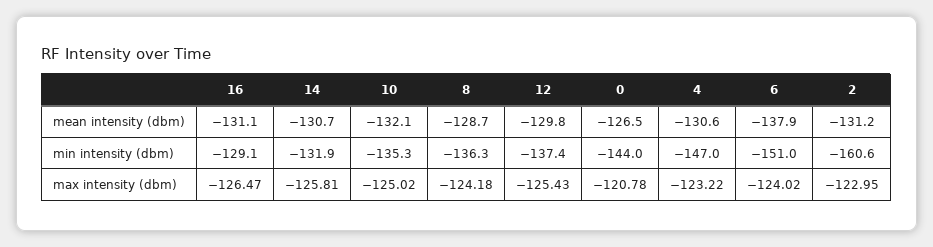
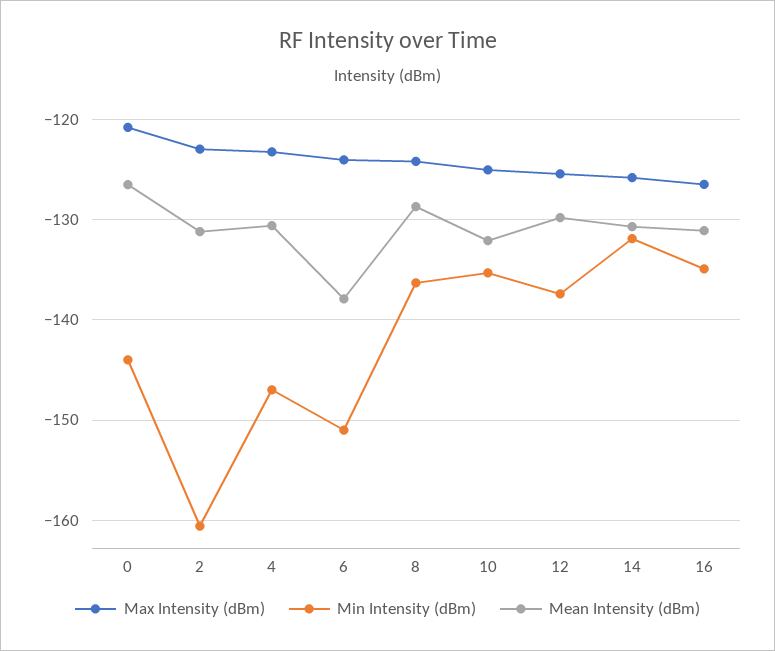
  {
    "mean intensity (dbm)": {
      "16": -131.1,
      "14": -130.7,
      "10": -132.1,
      "8": -128.7,
      "12": -129.8,
      "0": -126.5,
      "4": -130.6,
      "6": -137.9,
      "2": -131.2
    },
    "min intensity (dbm)": {
-     "16": -129.1,
+     "16": -135,
      "14": -131.9,
      "10": -135.3,
      "8": -136.3,
      "12": -137.4,
      "0": -144,
      "4": -147,
      "6": -151,
      "2": -160.6
    },
    "max intensity (dbm)": {
      "16": -126.47,
      "14": -125.81,
      "10": -125.02,
      "8": -124.18,
      "12": -125.43,
      "0": -120.78,
      "4": -123.22,
      "6": -124.02,
      "2": -122.95
    }
  }

